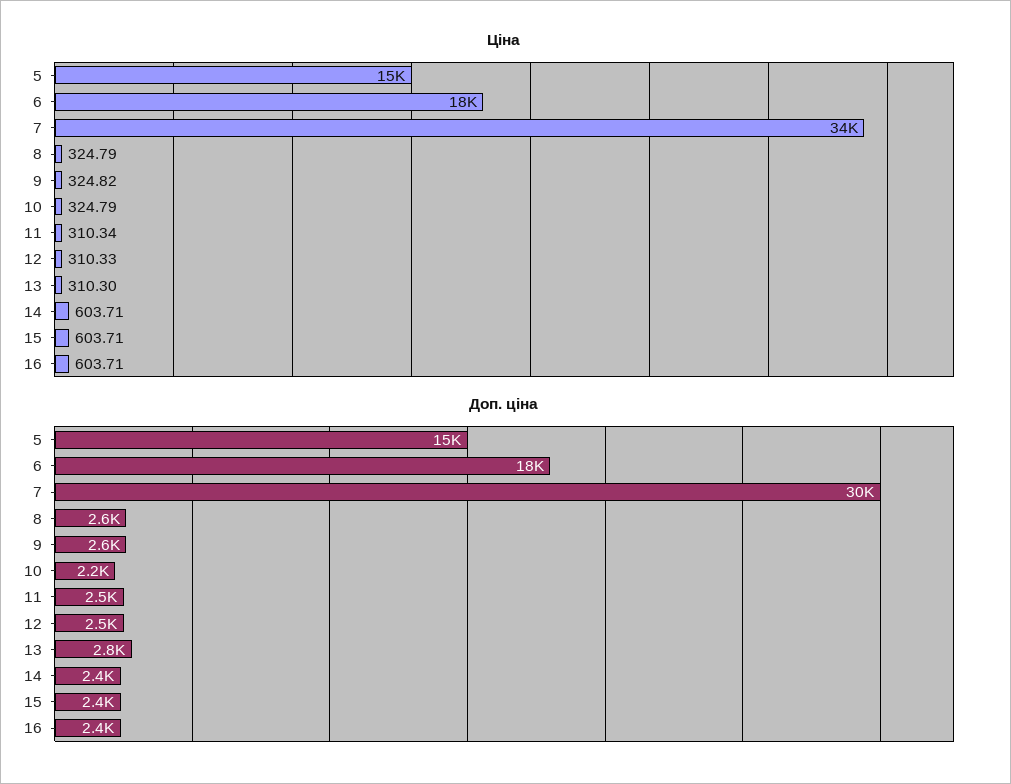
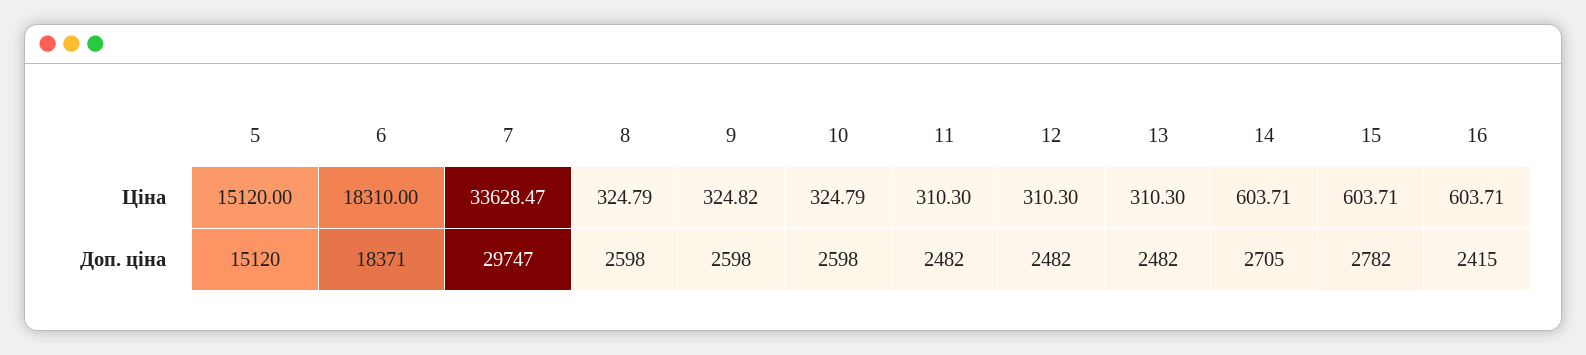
  {
    "Ціна": {
      "5": 15120,
      "6": 18310,
      "7": 33628.47,
      "8": 324.79,
      "9": 324.82,
      "10": 324.79,
-     "11": 310.34,
+     "11": 310.3,
-     "12": 310.33,
+     "12": 310.3,
      "13": 310.3,
      "14": 603.71,
      "15": 603.71,
      "16": 603.71
    },
    "Доп. ціна": {
      "5": 15120,
      "6": 18371,
      "7": 29747,
      "8": 2598,
      "9": 2598,
-     "10": 2200,
+     "10": 2598,
      "11": 2482,
      "12": 2482,
-     "13": 2800,
+     "13": 2482,
-     "14": 2400,
+     "14": 2705,
-     "15": 2400,
+     "15": 2782,
      "16": 2415
    }
  }

